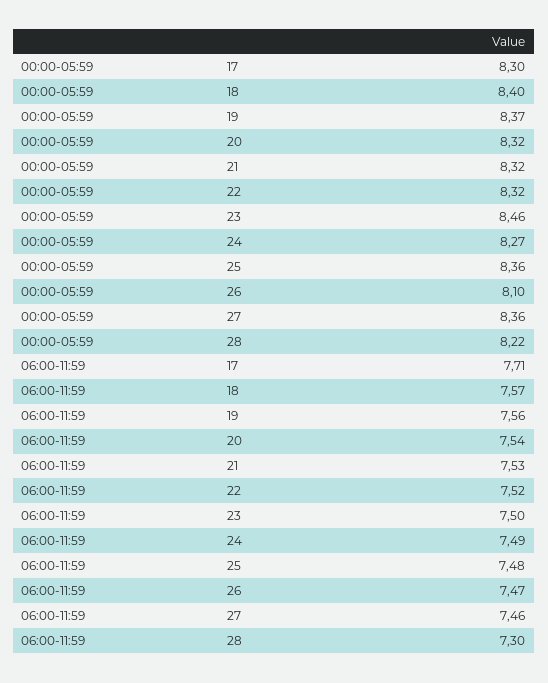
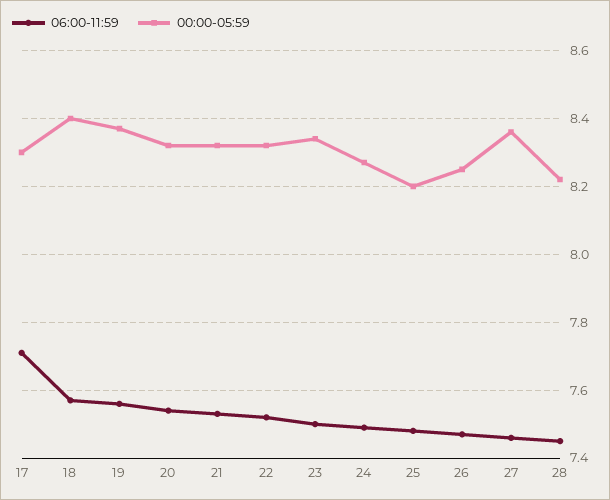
  {
    "00:00-05:59": {
      "17": 8.3,
      "18": 8.4,
      "19": 8.37,
      "20": 8.32,
      "21": 8.32,
      "22": 8.32,
-     "23": 8.46,
+     "23": 8.35,
      "24": 8.27,
-     "25": 8.36,
+     "25": 8.2,
-     "26": 8.1,
+     "26": 8.25,
      "27": 8.36,
      "28": 8.22
    },
    "06:00-11:59": {
      "17": 7.71,
      "18": 7.57,
      "19": 7.56,
      "20": 7.54,
      "21": 7.53,
      "22": 7.52,
      "23": 7.5,
      "24": 7.49,
      "25": 7.48,
      "26": 7.47,
      "27": 7.46,
-     "28": 7.3
+     "28": 7.45
    }
  }

